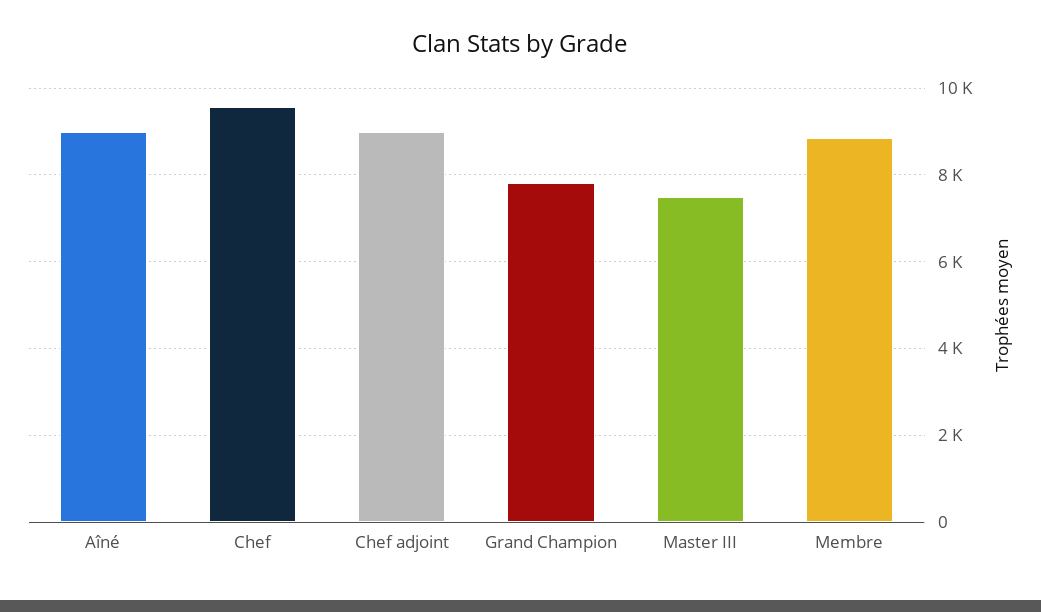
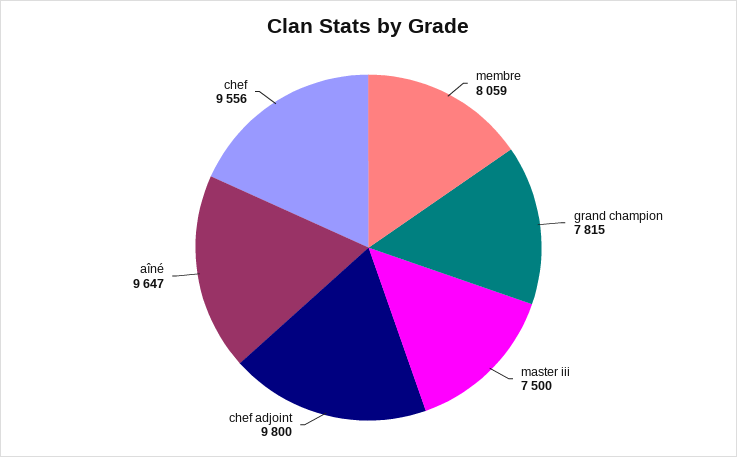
  {
-   "Aîné": 9000,
+   "Aîné": 9647,
    "Chef": 9556,
-   "Chef adjoint": 9000,
+   "Chef adjoint": 9800,
    "Grand Champion": 7815,
    "Master III": 7500,
-   "Membre": 8800
+   "Membre": 8059
  }

